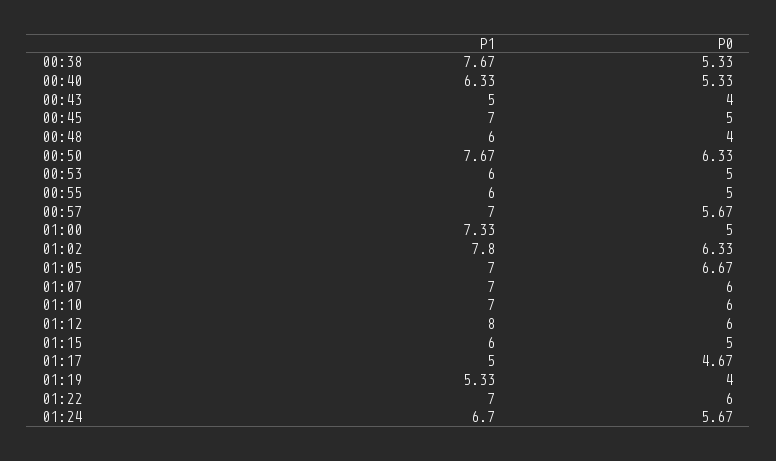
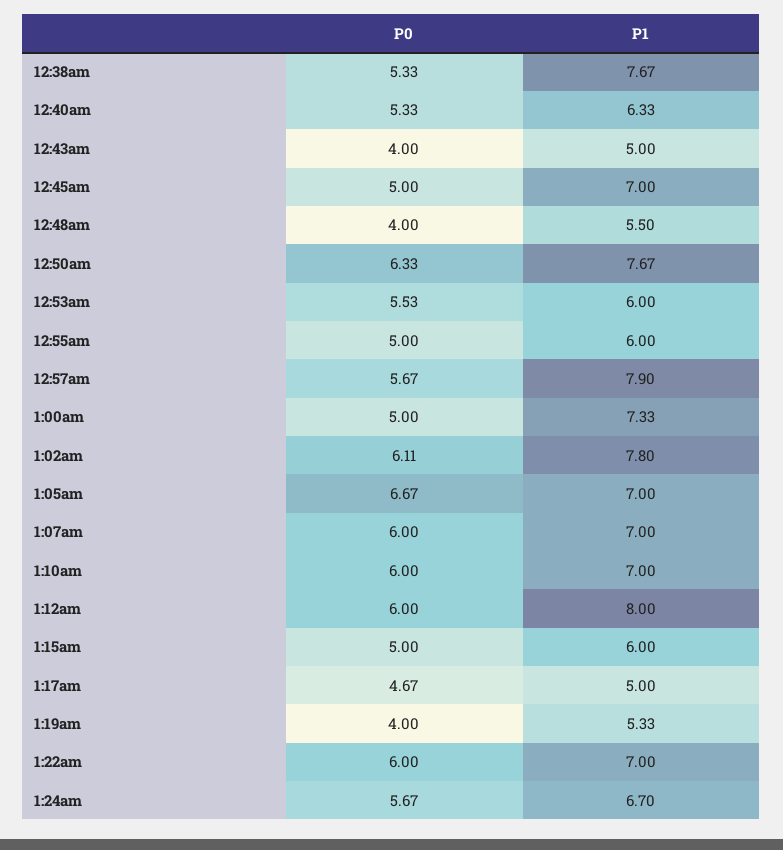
  {
    "P1": {
      "00:38": 7.67,
      "00:40": 6.33,
      "00:43": 5,
      "00:45": 7,
-     "00:48": 6,
+     "00:48": 5.5,
      "00:50": 7.67,
      "00:53": 6,
      "00:55": 6,
-     "00:57": 7,
+     "00:57": 7.9,
      "01:00": 7.33,
      "01:02": 7.8,
      "01:05": 7,
      "01:07": 7,
      "01:10": 7,
      "01:12": 8,
      "01:15": 6,
      "01:17": 5,
      "01:19": 5.33,
      "01:22": 7,
      "01:24": 6.7
    },
    "P0": {
      "00:38": 5.33,
      "00:40": 5.33,
      "00:43": 4,
      "00:45": 5,
      "00:48": 4,
      "00:50": 6.33,
-     "00:53": 5,
+     "00:53": 5.53,
      "00:55": 5,
      "00:57": 5.67,
      "01:00": 5,
-     "01:02": 6.33,
+     "01:02": 6.11,
      "01:05": 6.67,
      "01:07": 6,
      "01:10": 6,
      "01:12": 6,
      "01:15": 5,
      "01:17": 4.67,
      "01:19": 4,
      "01:22": 6,
      "01:24": 5.67
    }
  }

